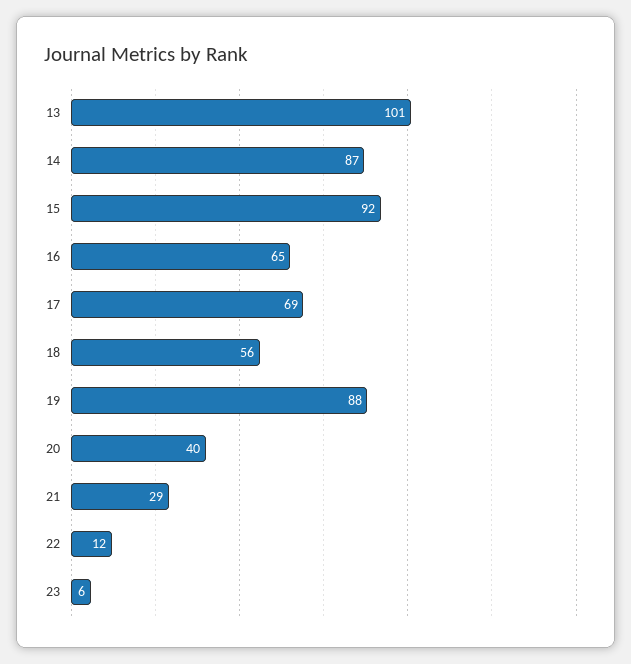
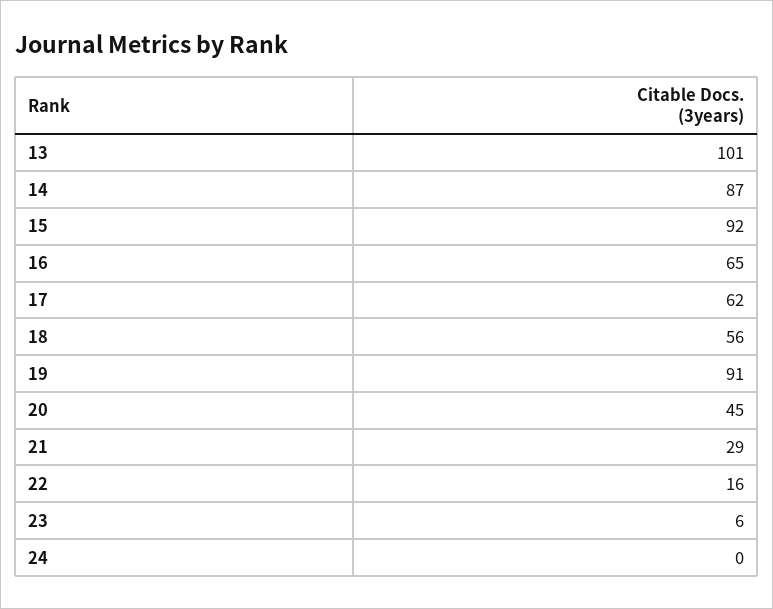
  {
    "13": 101,
    "14": 87,
    "15": 92,
    "16": 65,
-   "17": 69,
+   "17": 62,
    "18": 56,
-   "19": 88,
+   "19": 91,
-   "20": 40,
+   "20": 45,
    "21": 29,
-   "22": 12,
+   "22": 16,
-   "23": 6
+   "23": 6,
+   "24": 0
  }

